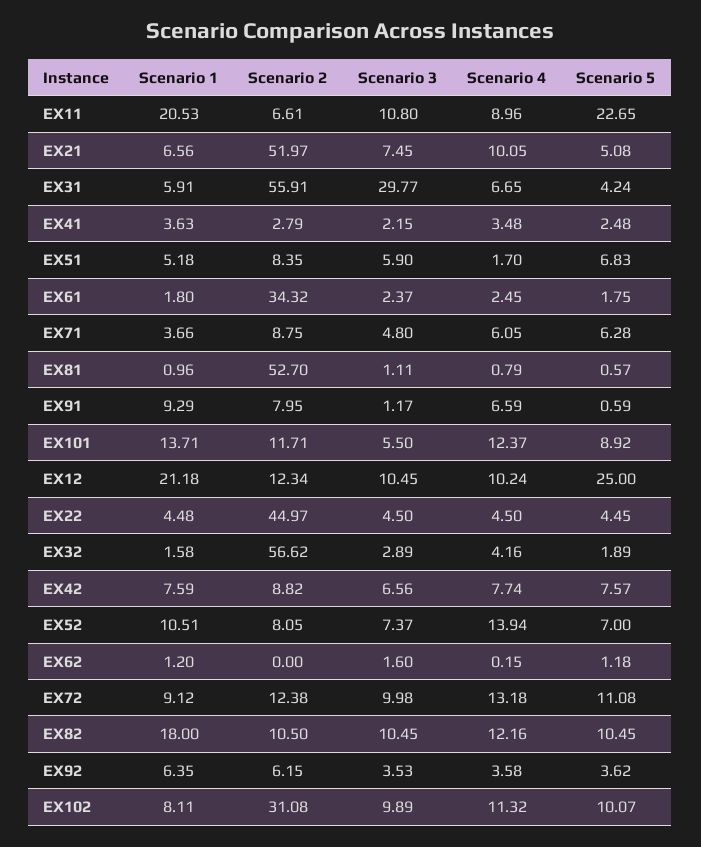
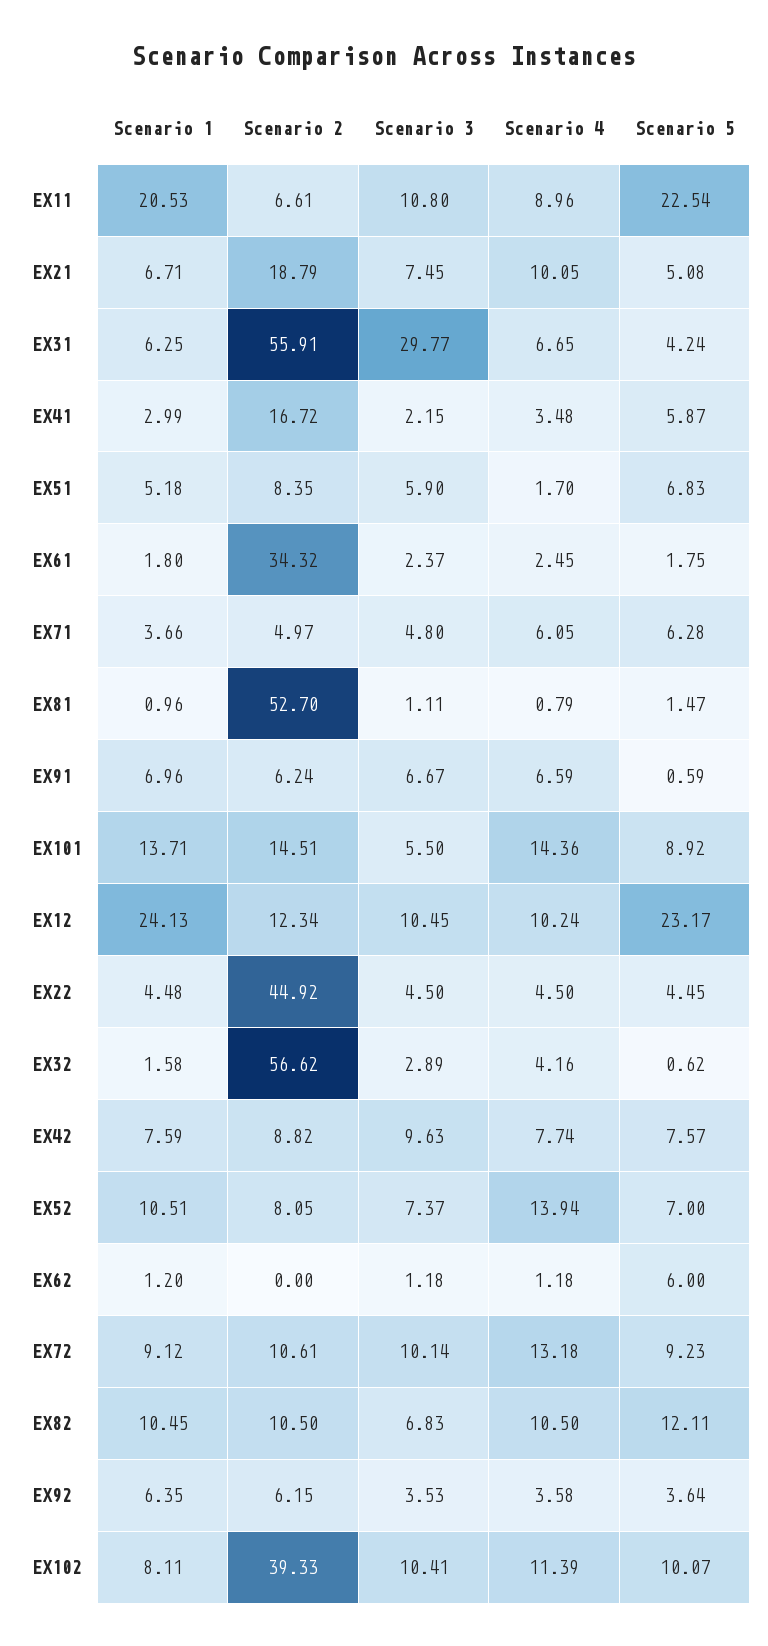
  {
    "Scenario 1": {
      "EX11": 20.53,
-     "EX21": 6.56,
+     "EX21": 6.71,
-     "EX31": 5.91,
+     "EX31": 6.25,
-     "EX41": 3.63,
+     "EX41": 2.99,
      "EX51": 5.18,
      "EX61": 1.8,
      "EX71": 3.66,
      "EX81": 0.96,
-     "EX91": 9.29,
+     "EX91": 6.96,
      "EX101": 13.71,
-     "EX12": 21.18,
+     "EX12": 24.13,
      "EX22": 4.48,
      "EX32": 1.58,
      "EX42": 7.59,
      "EX52": 10.51,
      "EX62": 1.2,
      "EX72": 9.12,
-     "EX82": 18,
+     "EX82": 10.45,
      "EX92": 6.35,
      "EX102": 8.11
    },
    "Scenario 2": {
      "EX11": 6.61,
-     "EX21": 51.97,
+     "EX21": 18.79,
      "EX31": 55.91,
-     "EX41": 2.79,
+     "EX41": 16.72,
      "EX51": 8.35,
      "EX61": 34.32,
-     "EX71": 8.75,
+     "EX71": 4.97,
      "EX81": 52.7,
-     "EX91": 7.95,
+     "EX91": 6.24,
-     "EX101": 11.71,
+     "EX101": 14.51,
      "EX12": 12.34,
-     "EX22": 44.97,
+     "EX22": 44.92,
      "EX32": 56.62,
      "EX42": 8.82,
      "EX52": 8.05,
      "EX62": 0,
-     "EX72": 12.38,
+     "EX72": 10.61,
      "EX82": 10.5,
      "EX92": 6.15,
-     "EX102": 31.08
+     "EX102": 39.33
    },
    "Scenario 3": {
      "EX11": 10.8,
      "EX21": 7.45,
      "EX31": 29.77,
      "EX41": 2.15,
      "EX51": 5.9,
      "EX61": 2.37,
      "EX71": 4.8,
      "EX81": 1.11,
-     "EX91": 1.17,
+     "EX91": 6.67,
      "EX101": 5.5,
      "EX12": 10.45,
      "EX22": 4.5,
      "EX32": 2.89,
-     "EX42": 6.56,
+     "EX42": 9.63,
      "EX52": 7.37,
-     "EX62": 1.6,
+     "EX62": 1.18,
-     "EX72": 9.98,
+     "EX72": 10.14,
-     "EX82": 10.45,
+     "EX82": 6.83,
      "EX92": 3.53,
-     "EX102": 9.89
+     "EX102": 10.41
    },
    "Scenario 4": {
      "EX11": 8.96,
      "EX21": 10.05,
      "EX31": 6.65,
      "EX41": 3.48,
      "EX51": 1.7,
      "EX61": 2.45,
      "EX71": 6.05,
      "EX81": 0.79,
      "EX91": 6.59,
-     "EX101": 12.37,
+     "EX101": 14.36,
      "EX12": 10.24,
      "EX22": 4.5,
      "EX32": 4.16,
      "EX42": 7.74,
      "EX52": 13.94,
-     "EX62": 0.15,
+     "EX62": 1.18,
      "EX72": 13.18,
-     "EX82": 12.16,
+     "EX82": 10.5,
      "EX92": 3.58,
-     "EX102": 11.32
+     "EX102": 11.39
    },
    "Scenario 5": {
-     "EX11": 22.65,
+     "EX11": 22.54,
      "EX21": 5.08,
      "EX31": 4.24,
-     "EX41": 2.48,
+     "EX41": 5.87,
      "EX51": 6.83,
      "EX61": 1.75,
      "EX71": 6.28,
-     "EX81": 0.57,
+     "EX81": 1.47,
      "EX91": 0.59,
      "EX101": 8.92,
-     "EX12": 25,
+     "EX12": 23.17,
      "EX22": 4.45,
-     "EX32": 1.89,
+     "EX32": 0.62,
      "EX42": 7.57,
      "EX52": 7,
-     "EX62": 1.18,
+     "EX62": 6,
-     "EX72": 11.08,
+     "EX72": 9.23,
-     "EX82": 10.45,
+     "EX82": 12.11,
-     "EX92": 3.62,
+     "EX92": 3.64,
      "EX102": 10.07
    }
  }

